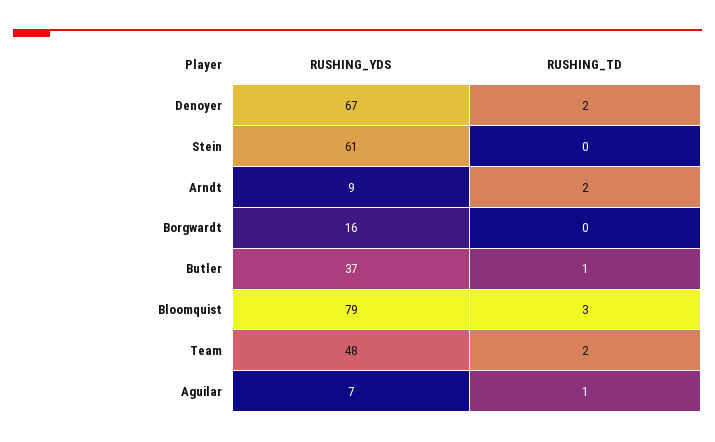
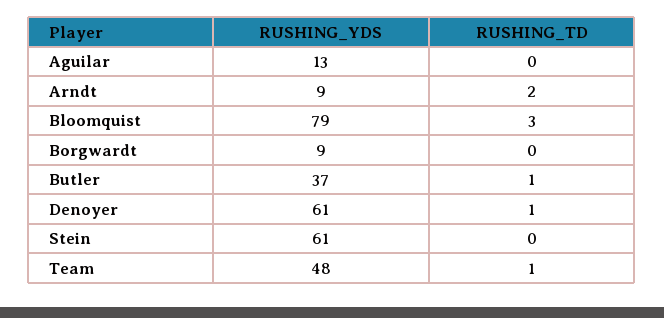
  {
    "RUSHING_YDS": {
-     "Denoyer": 67,
+     "Denoyer": 61,
      "Stein": 61,
      "Arndt": 9,
-     "Borgwardt": 16,
+     "Borgwardt": 9,
      "Butler": 37,
      "Bloomquist": 79,
      "Team": 48,
-     "Aguilar": 7
+     "Aguilar": 13
    },
    "RUSHING_TD": {
-     "Denoyer": 2,
+     "Denoyer": 1,
      "Stein": 0,
      "Arndt": 2,
      "Borgwardt": 0,
      "Butler": 1,
      "Bloomquist": 3,
-     "Team": 2,
+     "Team": 1,
-     "Aguilar": 1
+     "Aguilar": 0
    }
  }

